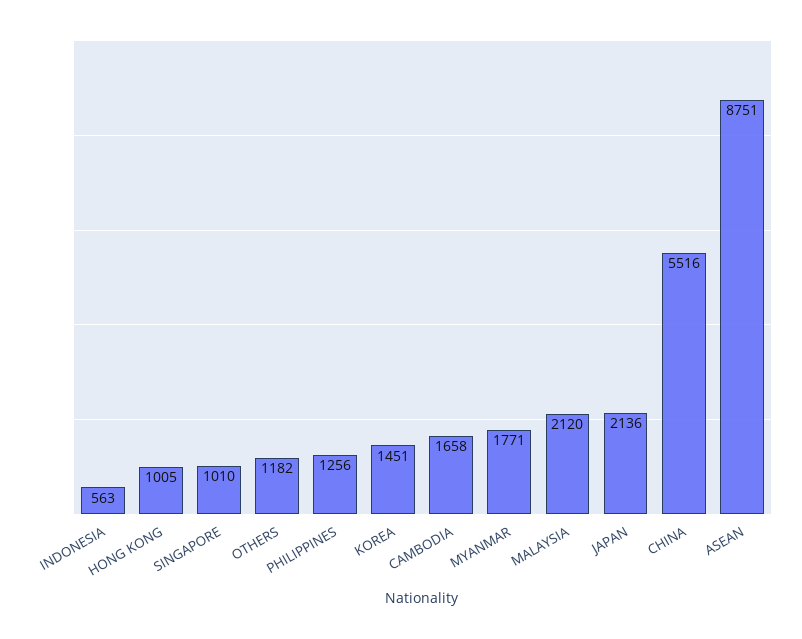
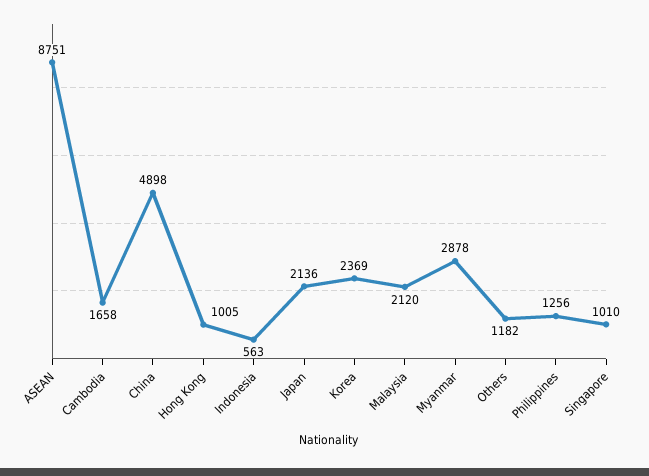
  {
    "INDONESIA": 563,
    "HONG KONG": 1005,
    "SINGAPORE": 1010,
    "OTHERS": 1182,
    "PHILIPPINES": 1256,
-   "KOREA": 1451,
+   "KOREA": 2369,
    "CAMBODIA": 1658,
-   "MYANMAR": 1771,
+   "MYANMAR": 2878,
    "MALAYSIA": 2120,
    "JAPAN": 2136,
-   "CHINA": 5516,
+   "CHINA": 4898,
    "ASEAN": 8751
  }

